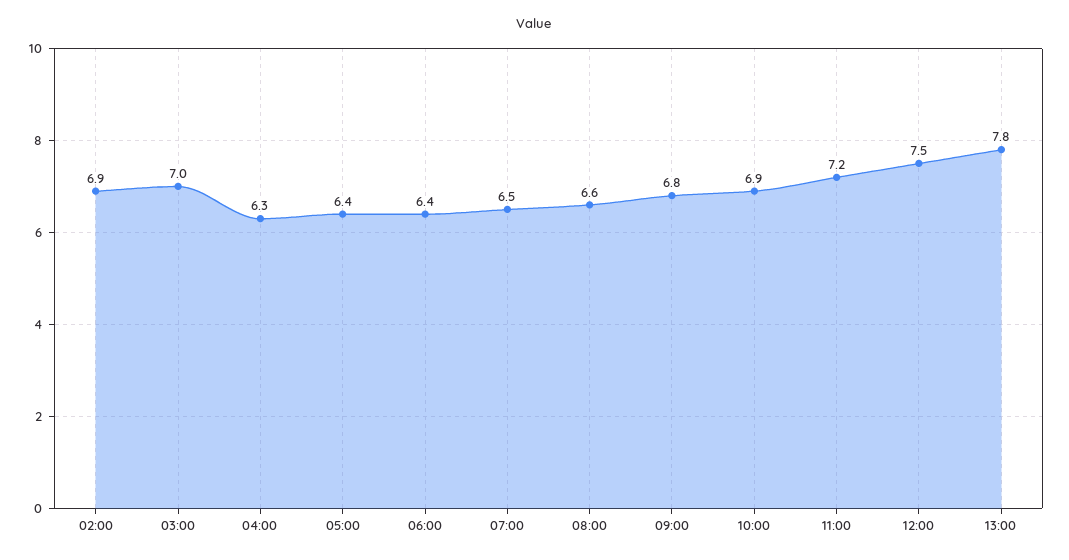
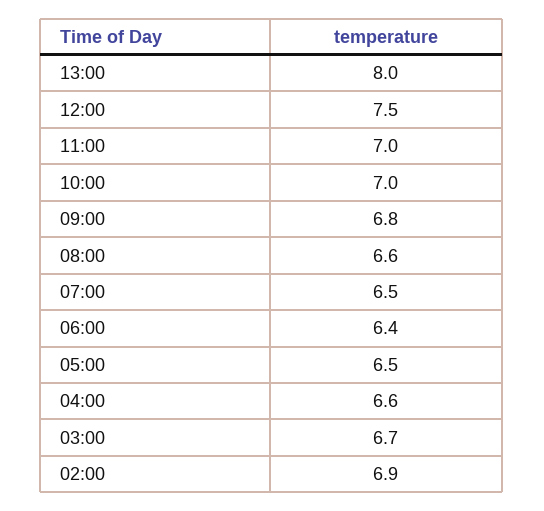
  {
    "02:00": 6.9,
-   "03:00": 7,
+   "03:00": 6.7,
-   "04:00": 6.3,
+   "04:00": 6.6,
-   "05:00": 6.4,
+   "05:00": 6.5,
    "06:00": 6.4,
    "07:00": 6.5,
    "08:00": 6.6,
    "09:00": 6.8,
-   "10:00": 6.9,
+   "10:00": 7,
-   "11:00": 7.2,
+   "11:00": 7,
    "12:00": 7.5,
-   "13:00": 7.8
+   "13:00": 8
  }

